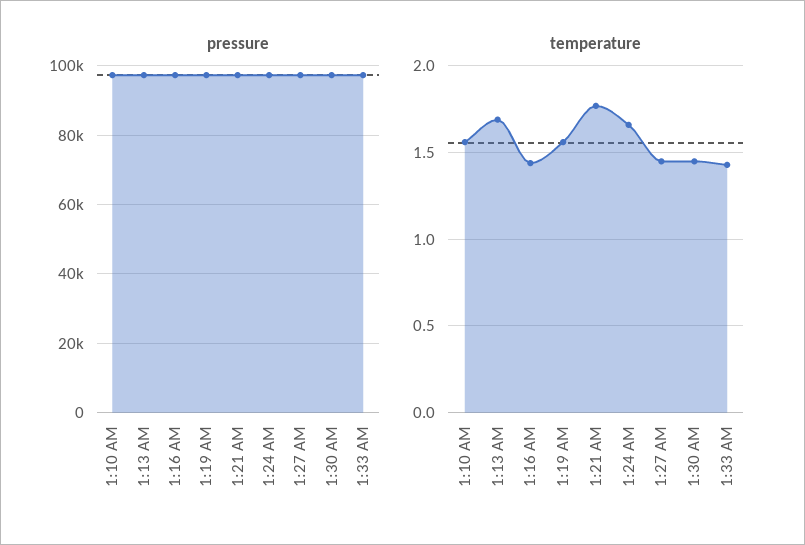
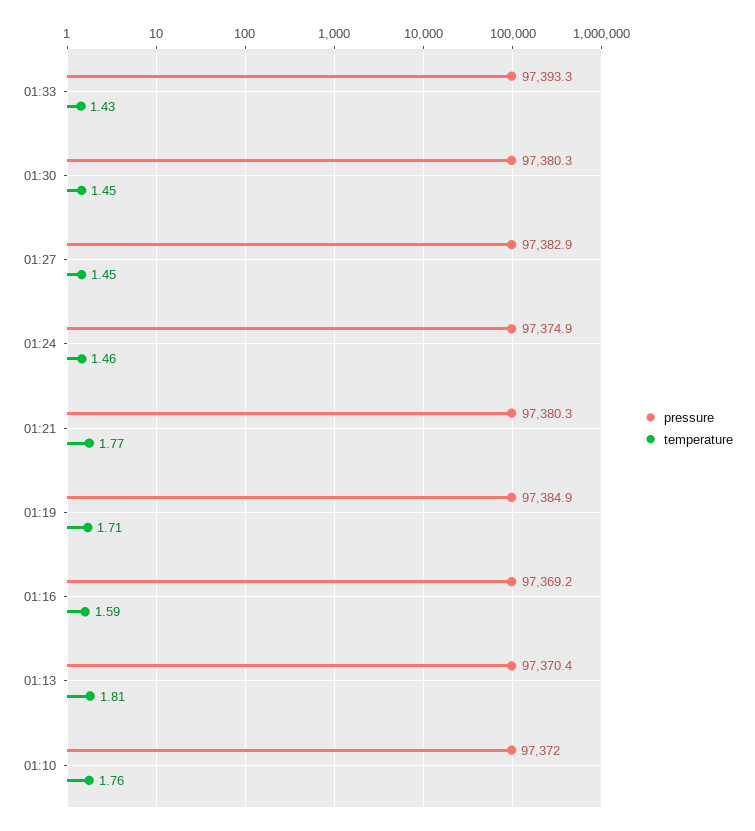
  {
    "pressure": {
      "1:10 AM": 97372,
      "1:13 AM": 97370.4,
      "1:16 AM": 97369.2,
      "1:19 AM": 97384.9,
      "1:21 AM": 97380.3,
      "1:24 AM": 97374.9,
      "1:27 AM": 97382.9,
      "1:30 AM": 97380.3,
      "1:33 AM": 97393.3
    },
    "temperature": {
-     "1:10 AM": 1.55,
+     "1:10 AM": 1.76,
-     "1:13 AM": 1.7,
+     "1:13 AM": 1.81,
-     "1:16 AM": 1.45,
+     "1:16 AM": 1.59,
-     "1:19 AM": 1.55,
+     "1:19 AM": 1.71,
      "1:21 AM": 1.77,
-     "1:24 AM": 1.65,
+     "1:24 AM": 1.46,
      "1:27 AM": 1.45,
      "1:30 AM": 1.45,
      "1:33 AM": 1.43
    }
  }

